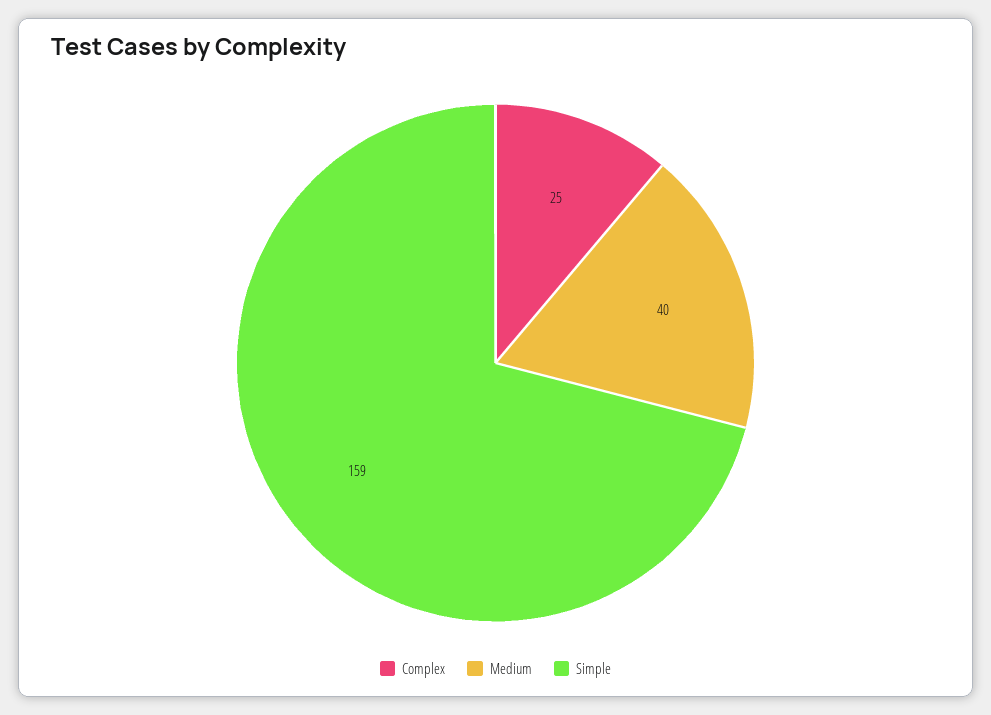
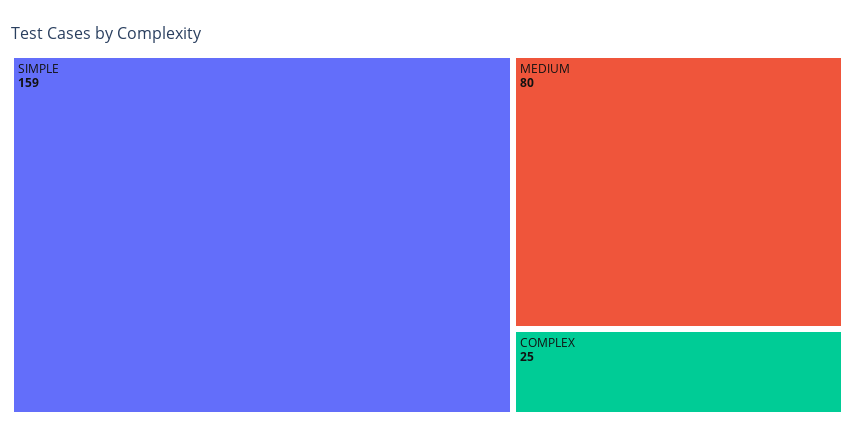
  {
    "Complex": 25,
-   "Medium": 40,
+   "Medium": 80,
    "Simple": 159
  }

